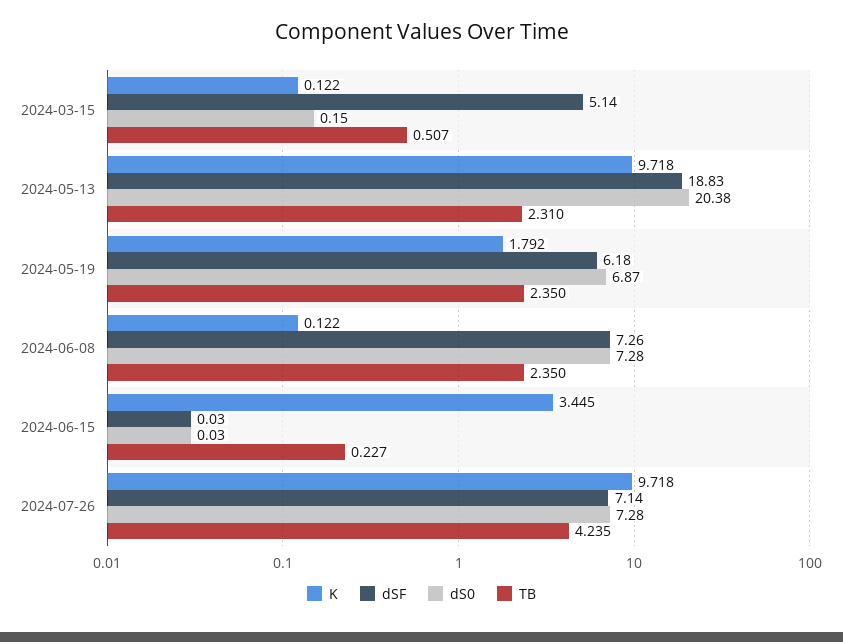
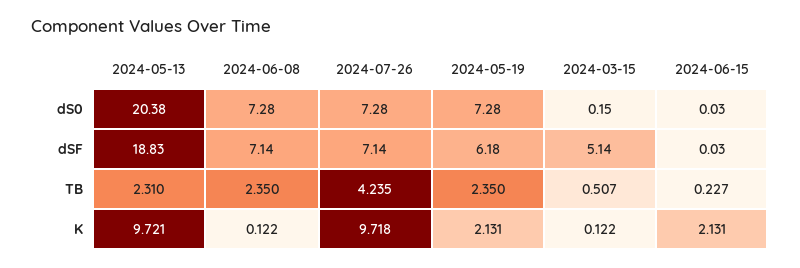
  {
    "K": {
      "2024-03-15": 0.122,
-     "2024-05-13": 9.718,
+     "2024-05-13": 9.721,
-     "2024-05-19": 1.792,
+     "2024-05-19": 2.131,
      "2024-06-08": 0.122,
-     "2024-06-15": 3.445,
+     "2024-06-15": 2.131,
      "2024-07-26": 9.718
    },
    "dSF": {
      "2024-03-15": 5.14,
      "2024-05-13": 18.83,
      "2024-05-19": 6.18,
-     "2024-06-08": 7.26,
+     "2024-06-08": 7.14,
      "2024-06-15": 0.03,
      "2024-07-26": 7.14
    },
    "dS0": {
      "2024-03-15": 0.15,
      "2024-05-13": 20.38,
-     "2024-05-19": 6.87,
+     "2024-05-19": 7.28,
      "2024-06-08": 7.28,
      "2024-06-15": 0.03,
      "2024-07-26": 7.28
    },
    "TB": {
      "2024-03-15": 0.507,
      "2024-05-13": 2.31,
      "2024-05-19": 2.35,
      "2024-06-08": 2.35,
      "2024-06-15": 0.227,
      "2024-07-26": 4.235
    }
  }

